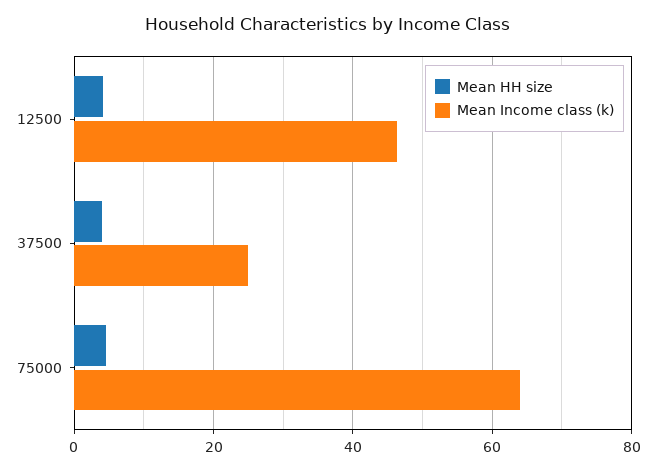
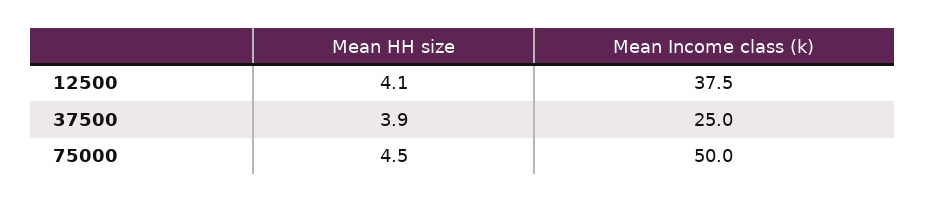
  {
    "Mean HH size": {
      "12500": 4.1,
      "37500": 3.9,
      "75000": 4.5
    },
    "Mean Income class (k)": {
-     "12500": 46,
+     "12500": 37.5,
      "37500": 25,
-     "75000": 64
+     "75000": 50
    }
  }

